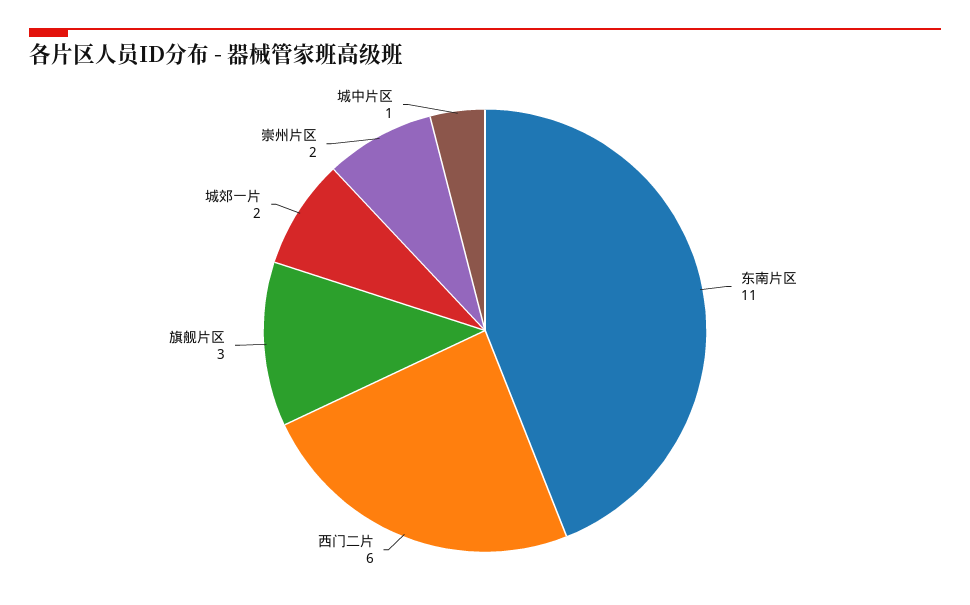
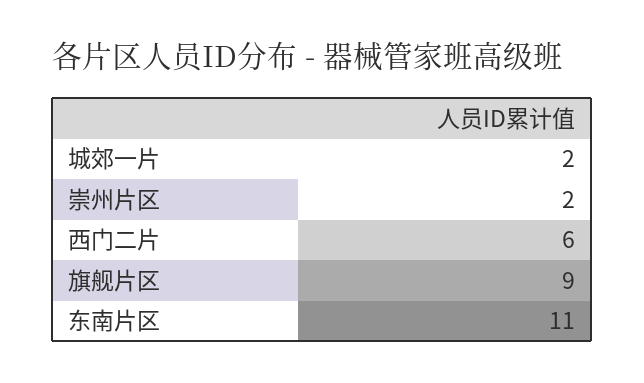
  {
    "东南片区": 11,
    "西门二片": 6,
-   "旗舰片区": 3,
+   "旗舰片区": 9,
    "城郊一片": 2,
-   "崇州片区": 2,
+   "崇州片区": 2
-   "城中片区": 1
  }

